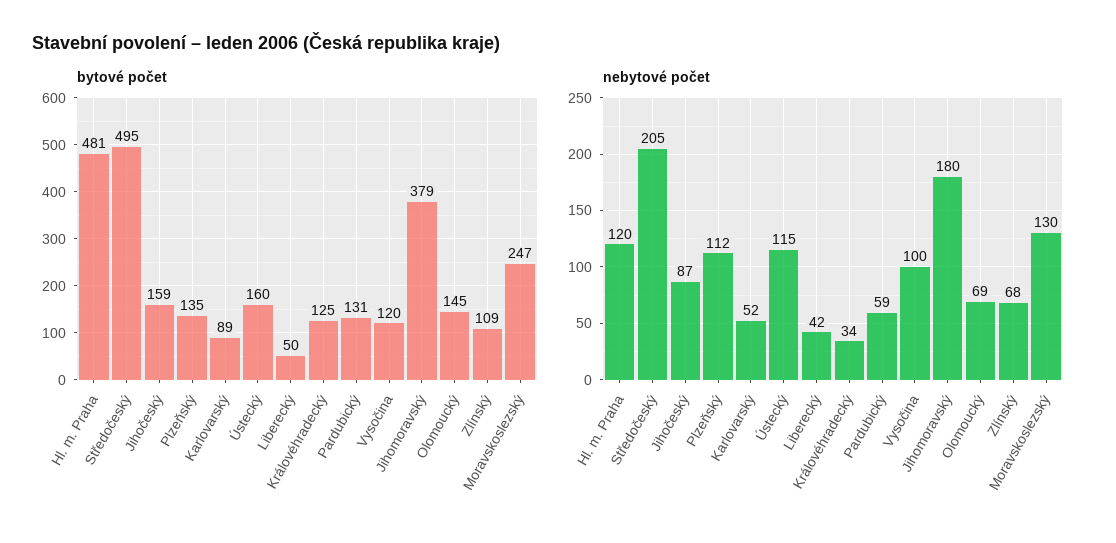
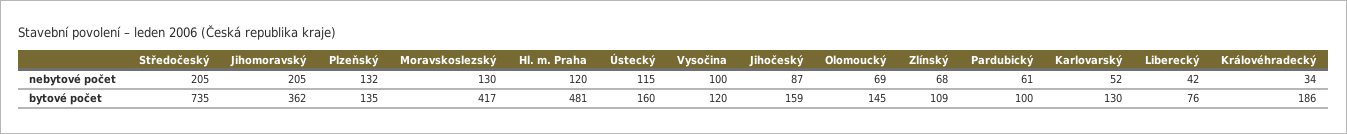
  {
    "bytové počet": {
      "Hl. m. Praha": 481,
-     "Středočeský": 495,
+     "Středočeský": 735,
      "Jihočeský": 159,
      "Plzeňský": 135,
-     "Karlovarský": 89,
+     "Karlovarský": 130,
      "Ústecký": 160,
-     "Liberecký": 50,
+     "Liberecký": 76,
-     "Královéhradecký": 125,
+     "Královéhradecký": 186,
-     "Pardubický": 131,
+     "Pardubický": 100,
      "Vysočina": 120,
-     "Jihomoravský": 379,
+     "Jihomoravský": 362,
      "Olomoucký": 145,
      "Zlínský": 109,
-     "Moravskoslezský": 247
+     "Moravskoslezský": 417
    },
    "nebytové počet": {
      "Hl. m. Praha": 120,
      "Středočeský": 205,
      "Jihočeský": 87,
-     "Plzeňský": 112,
+     "Plzeňský": 132,
      "Karlovarský": 52,
      "Ústecký": 115,
      "Liberecký": 42,
      "Královéhradecký": 34,
-     "Pardubický": 59,
+     "Pardubický": 61,
      "Vysočina": 100,
-     "Jihomoravský": 180,
+     "Jihomoravský": 205,
      "Olomoucký": 69,
      "Zlínský": 68,
      "Moravskoslezský": 130
    }
  }

